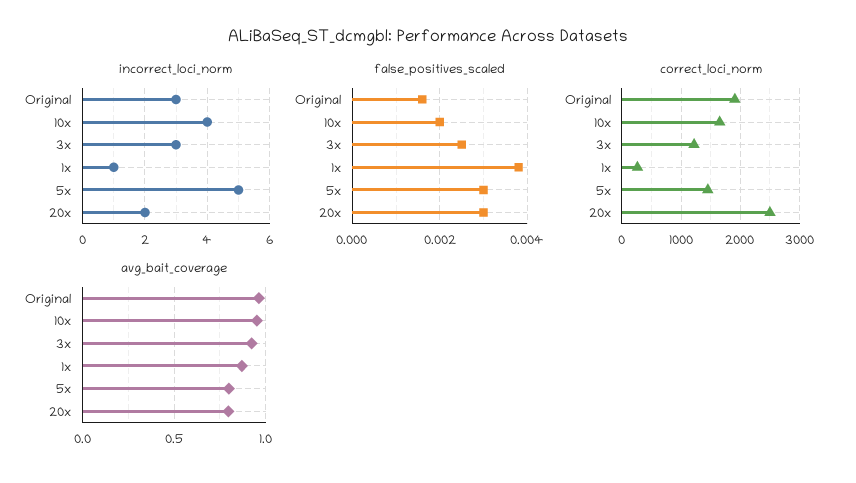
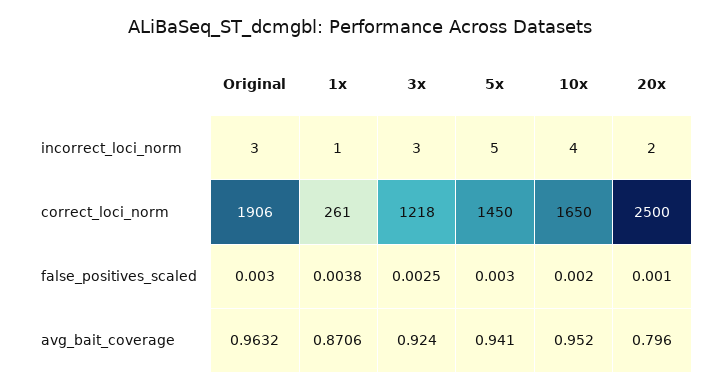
  {
    "incorrect_loci_norm": {
      "Original": 3,
      "10x": 4,
      "3x": 3,
      "1x": 1,
      "5x": 5,
      "20x": 2
    },
    "false_positives_scaled": {
-     "Original": 0.0015,
+     "Original": 0.003,
      "10x": 0.002,
      "3x": 0.0025,
      "1x": 0.0038,
      "5x": 0.003,
-     "20x": 0.003
+     "20x": 0.001
    },
    "correct_loci_norm": {
      "Original": 1906,
      "10x": 1650,
      "3x": 1218,
      "1x": 261,
      "5x": 1450,
      "20x": 2500
    },
    "avg_bait_coverage": {
      "Original": 0.9632,
      "10x": 0.952,
      "3x": 0.924,
      "1x": 0.8706,
-     "5x": 0.8,
+     "5x": 0.941,
      "20x": 0.796
    }
  }

